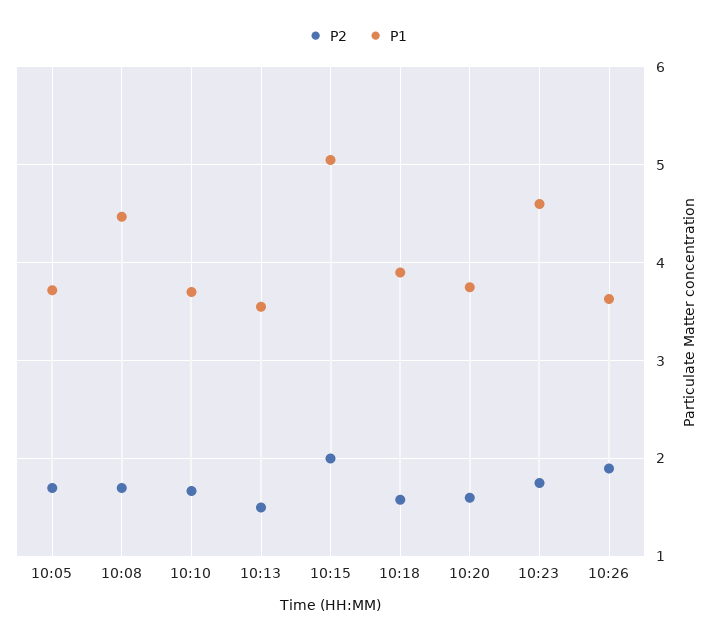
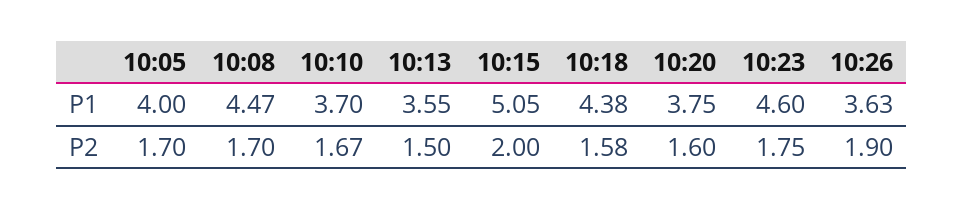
  {
    "P2": {
      "10:05": 1.7,
      "10:08": 1.7,
      "10:10": 1.67,
      "10:13": 1.5,
      "10:15": 2,
      "10:18": 1.58,
      "10:20": 1.6,
      "10:23": 1.75,
      "10:26": 1.9
    },
    "P1": {
-     "10:05": 3.7,
+     "10:05": 4,
      "10:08": 4.47,
      "10:10": 3.7,
      "10:13": 3.55,
      "10:15": 5.05,
-     "10:18": 3.9,
+     "10:18": 4.38,
      "10:20": 3.75,
      "10:23": 4.6,
      "10:26": 3.63
    }
  }

